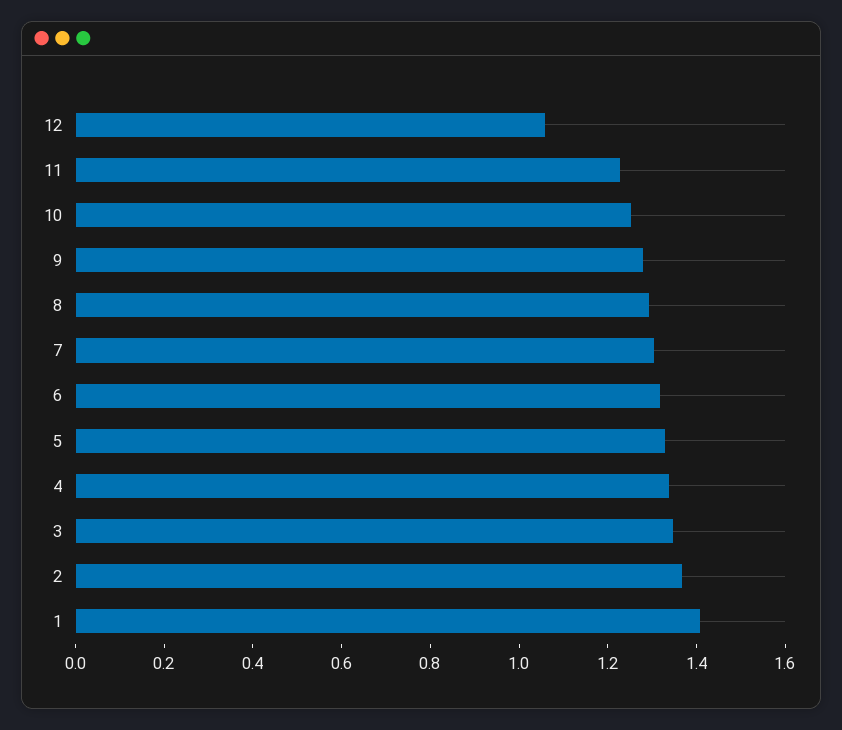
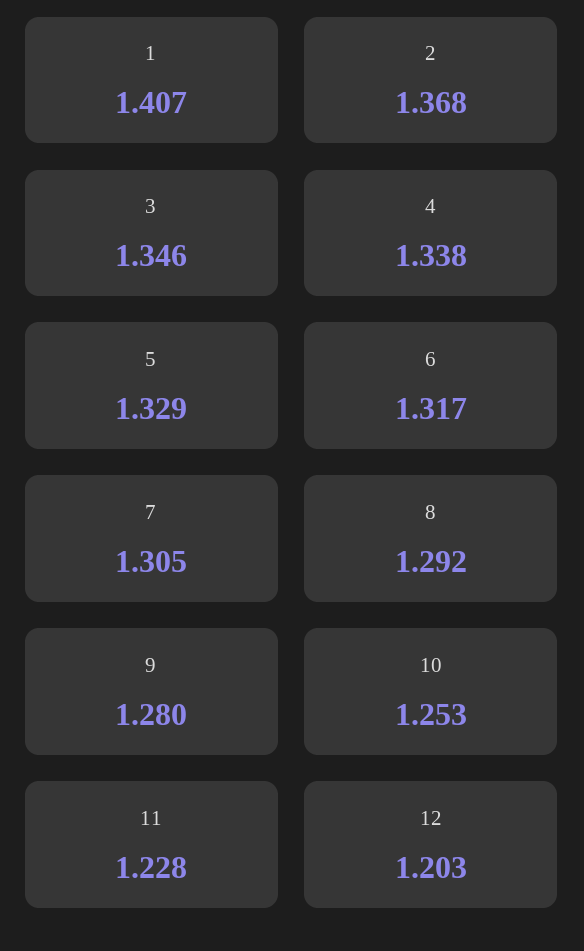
  {
-   "12": 1.05,
+   "12": 1.203,
    "11": 1.228,
    "10": 1.253,
    "9": 1.28,
    "8": 1.292,
    "7": 1.305,
    "6": 1.317,
    "5": 1.329,
    "4": 1.338,
    "3": 1.346,
    "2": 1.368,
    "1": 1.407
  }

